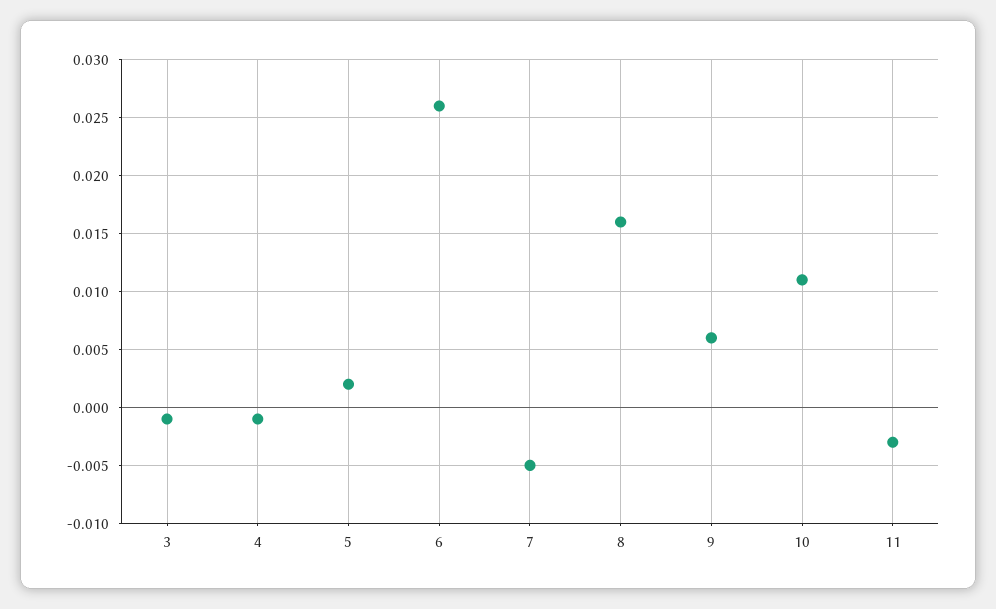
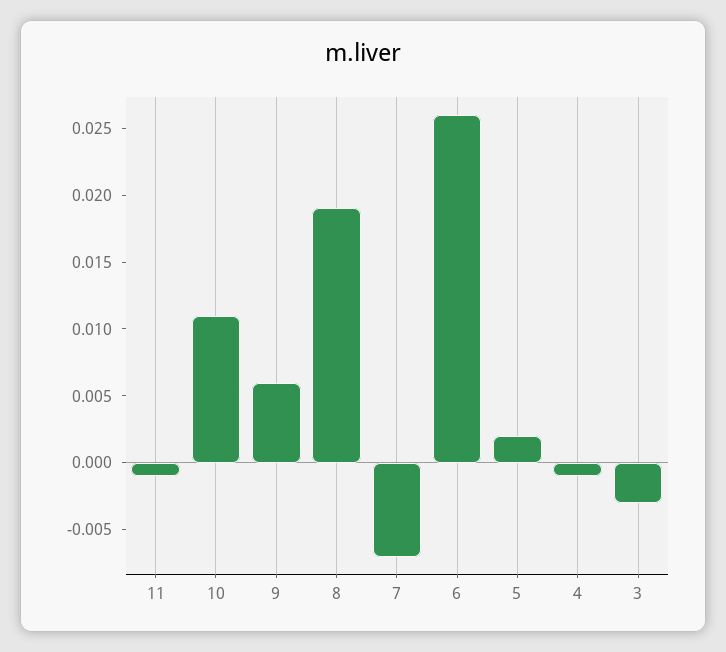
  {
-   "3": -0.001,
+   "3": -0.003,
    "4": -0.001,
    "5": 0.002,
    "6": 0.026,
-   "7": -0.005,
+   "7": -0.007,
-   "8": 0.016,
+   "8": 0.019,
    "9": 0.006,
    "10": 0.011,
-   "11": -0.003
+   "11": -0.001
  }

